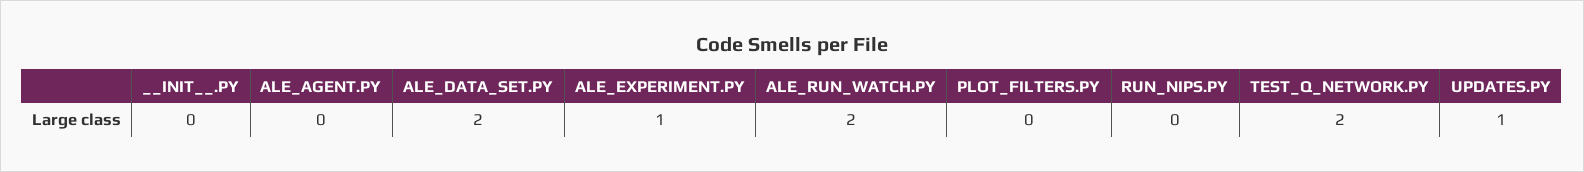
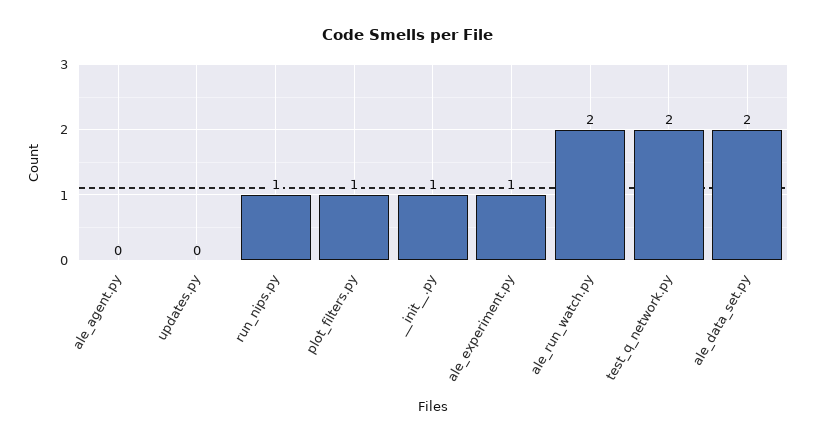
  {
-   "__INIT__.PY": 0,
+   "__INIT__.PY": 1,
    "ALE_AGENT.PY": 0,
    "ALE_DATA_SET.PY": 2,
    "ALE_EXPERIMENT.PY": 1,
    "ALE_RUN_WATCH.PY": 2,
-   "PLOT_FILTERS.PY": 0,
+   "PLOT_FILTERS.PY": 1,
-   "RUN_NIPS.PY": 0,
+   "RUN_NIPS.PY": 1,
    "TEST_Q_NETWORK.PY": 2,
-   "UPDATES.PY": 1
+   "UPDATES.PY": 0
  }

